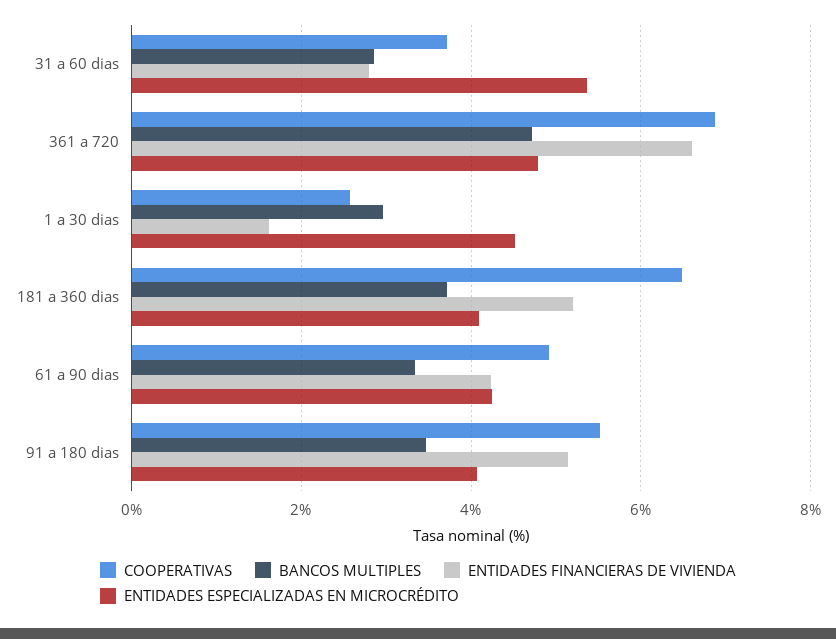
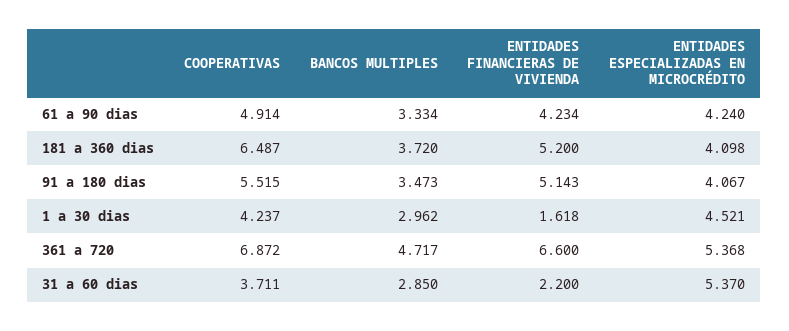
  {
    "COOPERATIVAS": {
      "31 a 60 dias": 3.711,
      "361 a 720": 6.872,
-     "1 a 30 dias": 2.6,
+     "1 a 30 dias": 4.237,
      "181 a 360 dias": 6.487,
      "61 a 90 dias": 4.914,
      "91 a 180 dias": 5.515
    },
    "BANCOS MULTIPLES": {
      "31 a 60 dias": 2.85,
      "361 a 720": 4.717,
      "1 a 30 dias": 2.962,
      "181 a 360 dias": 3.72,
      "61 a 90 dias": 3.334,
      "91 a 180 dias": 3.473
    },
    "ENTIDADES FINANCIERAS DE VIVIENDA": {
-     "31 a 60 dias": 2.8,
+     "31 a 60 dias": 2.2,
      "361 a 720": 6.6,
      "1 a 30 dias": 1.618,
      "181 a 360 dias": 5.2,
      "61 a 90 dias": 4.234,
      "91 a 180 dias": 5.143
    },
    "ENTIDADES ESPECIALIZADAS EN MICROCRÉDITO": {
      "31 a 60 dias": 5.37,
-     "361 a 720": 4.8,
+     "361 a 720": 5.368,
      "1 a 30 dias": 4.521,
      "181 a 360 dias": 4.098,
      "61 a 90 dias": 4.24,
      "91 a 180 dias": 4.067
    }
  }

